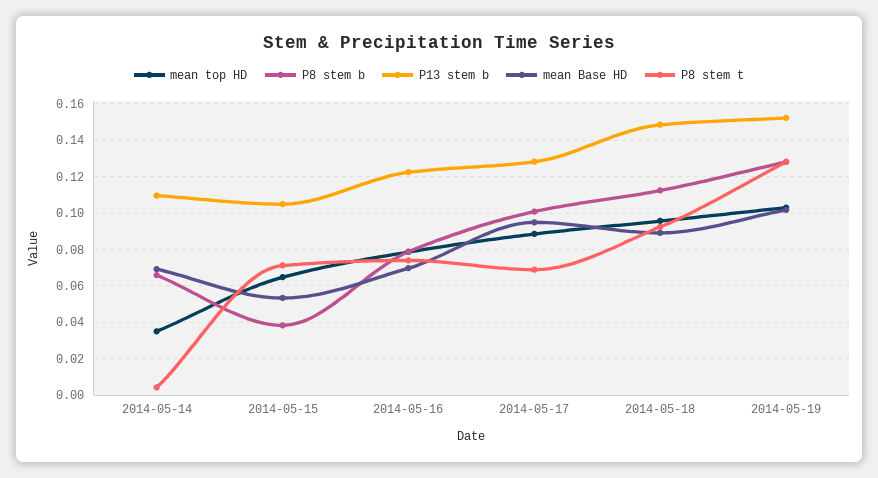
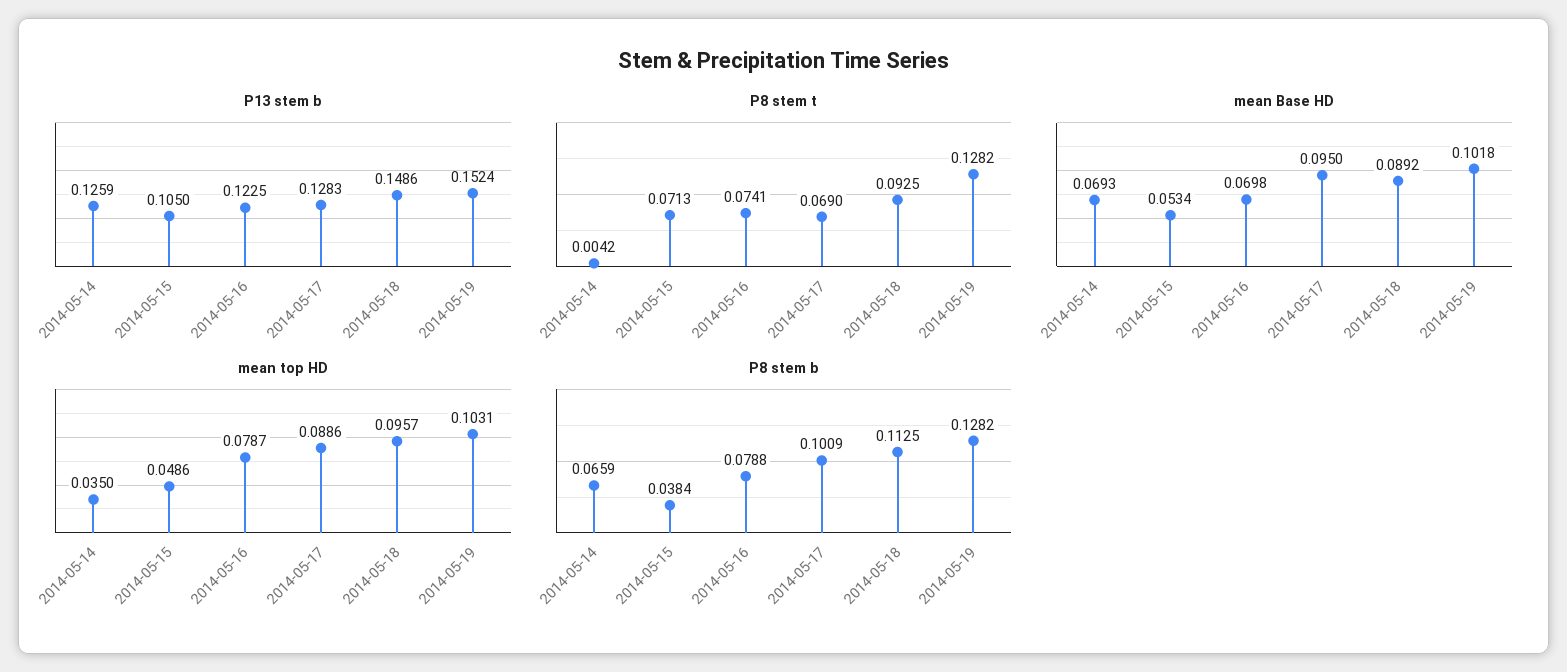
  {
    "mean top HD": {
      "2014-05-14": 0.035,
-     "2014-05-15": 0.065,
+     "2014-05-15": 0.0486,
      "2014-05-16": 0.0787,
      "2014-05-17": 0.0886,
      "2014-05-18": 0.0957,
      "2014-05-19": 0.1031
    },
    "P8 stem b": {
      "2014-05-14": 0.0659,
      "2014-05-15": 0.0384,
      "2014-05-16": 0.0788,
      "2014-05-17": 0.1009,
      "2014-05-18": 0.1125,
      "2014-05-19": 0.1282
    },
    "P13 stem b": {
-     "2014-05-14": 0.11,
+     "2014-05-14": 0.1259,
      "2014-05-15": 0.105,
      "2014-05-16": 0.1225,
      "2014-05-17": 0.1283,
      "2014-05-18": 0.1486,
      "2014-05-19": 0.1524
    },
    "mean Base HD": {
      "2014-05-14": 0.0693,
      "2014-05-15": 0.0534,
      "2014-05-16": 0.0698,
      "2014-05-17": 0.095,
      "2014-05-18": 0.0892,
      "2014-05-19": 0.1018
    },
    "P8 stem t": {
      "2014-05-14": 0.0042,
      "2014-05-15": 0.0713,
      "2014-05-16": 0.0741,
      "2014-05-17": 0.069,
      "2014-05-18": 0.0925,
      "2014-05-19": 0.1282
    }
  }

